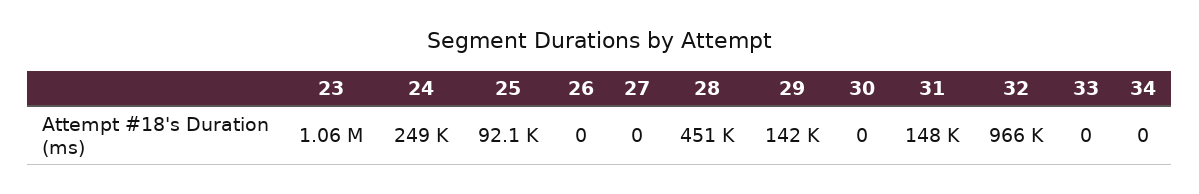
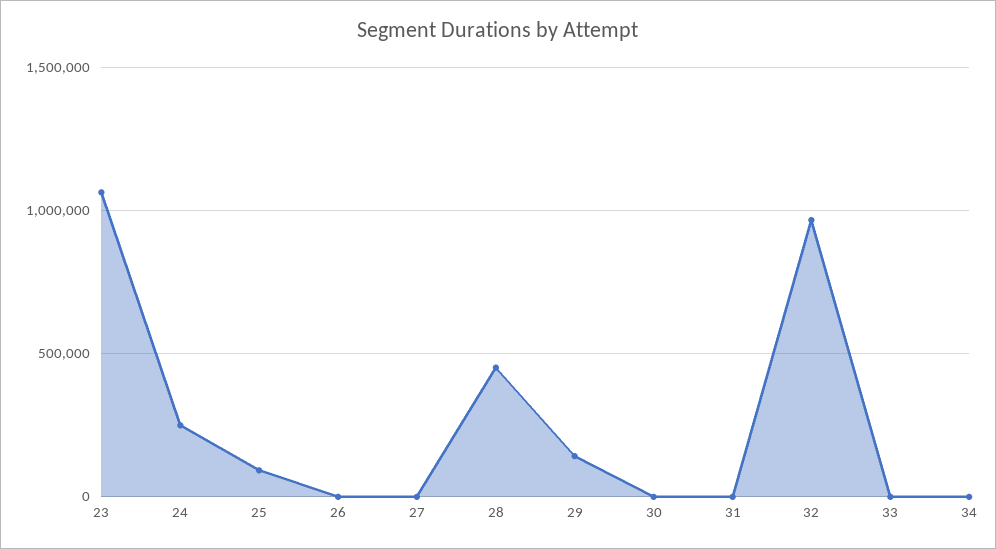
  {
    "23": 1060000,
    "24": 249000,
    "25": 92100,
    "26": 0,
    "27": 0,
    "28": 451000,
    "29": 142000,
    "30": 0,
-   "31": 148000,
+   "31": 0,
    "32": 966000,
    "33": 0,
    "34": 0
  }

